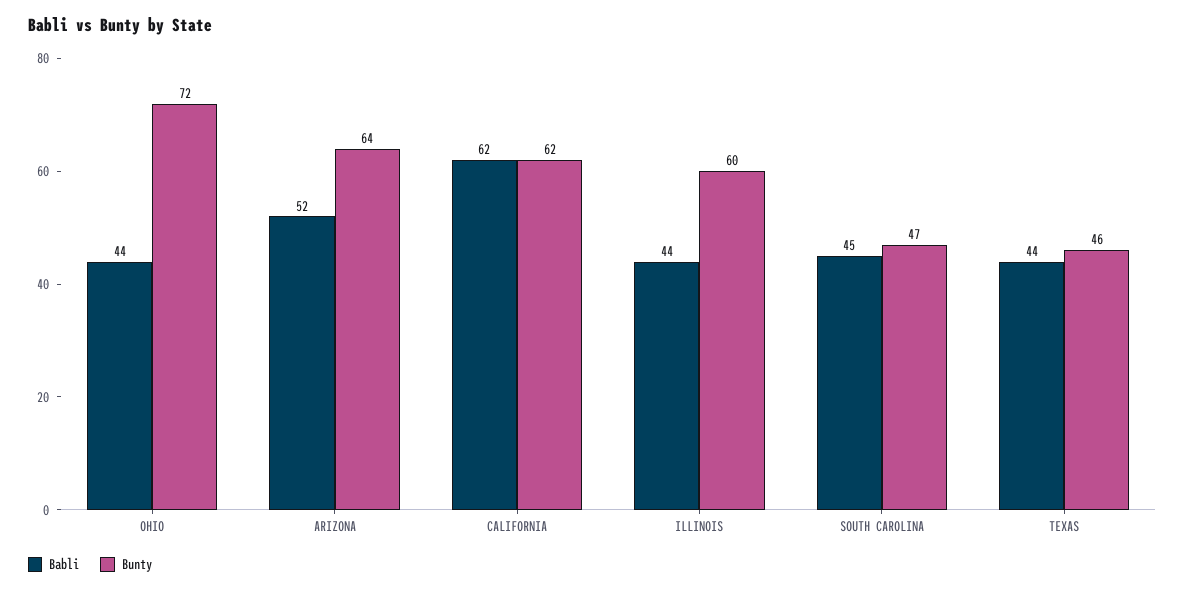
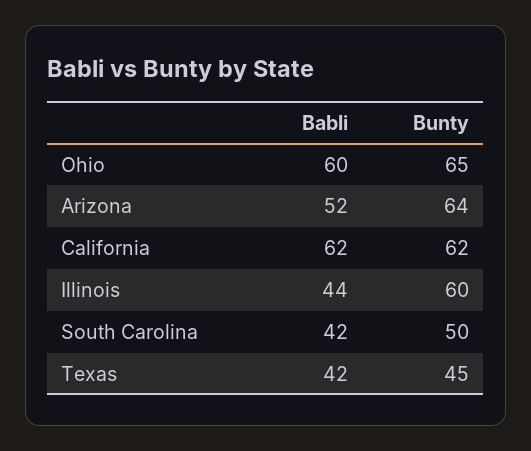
  {
    "Babli": {
-     "OHIO": 44,
+     "OHIO": 60,
      "ARIZONA": 52,
      "CALIFORNIA": 62,
      "ILLINOIS": 44,
-     "SOUTH CAROLINA": 45,
+     "SOUTH CAROLINA": 42,
-     "TEXAS": 44
+     "TEXAS": 42
    },
    "Bunty": {
-     "OHIO": 72,
+     "OHIO": 65,
      "ARIZONA": 64,
      "CALIFORNIA": 62,
      "ILLINOIS": 60,
-     "SOUTH CAROLINA": 47,
+     "SOUTH CAROLINA": 50,
-     "TEXAS": 46
+     "TEXAS": 45
    }
  }

